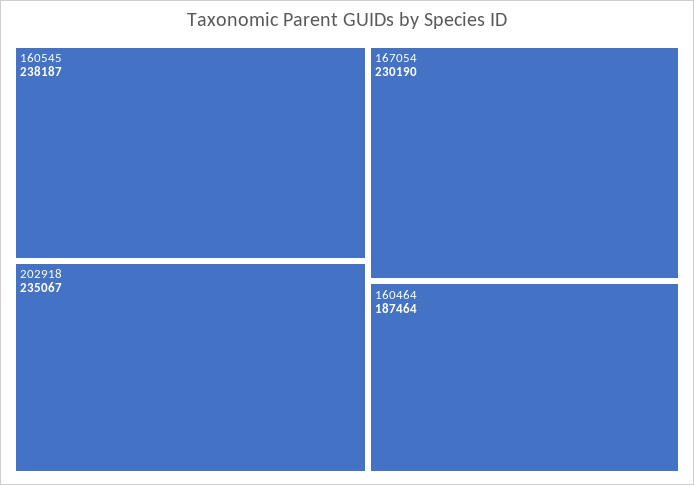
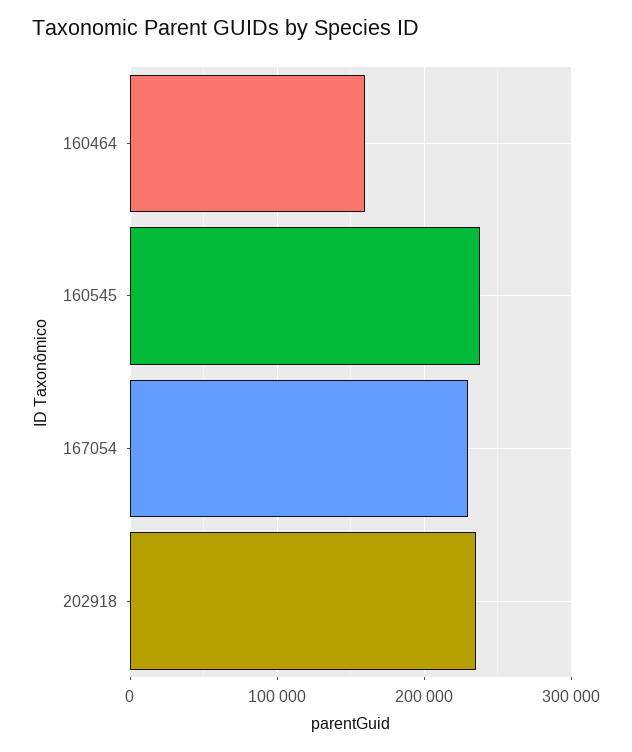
  {
    "160545": 238187,
    "202918": 235067,
    "167054": 230190,
-   "160464": 187464
+   "160464": 160000
  }

